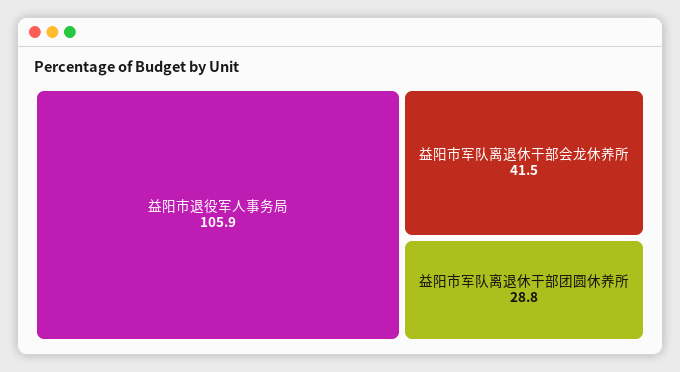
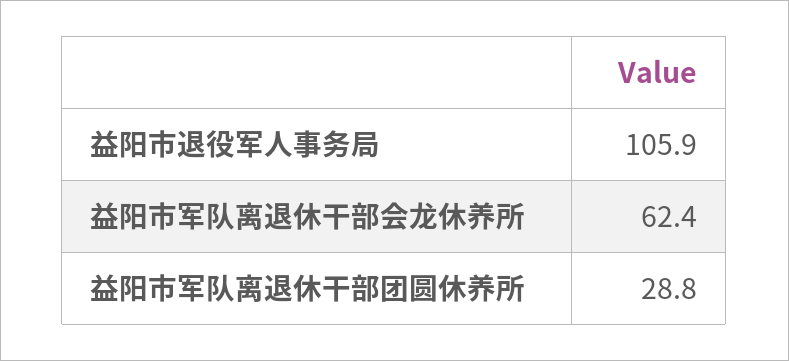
  {
    "益阳市退役军人事务局": 105.9,
-   "益阳市军队离退休干部会龙休养所": 41.5,
+   "益阳市军队离退休干部会龙休养所": 62.4,
    "益阳市军队离退休干部团圆休养所": 28.8
  }

